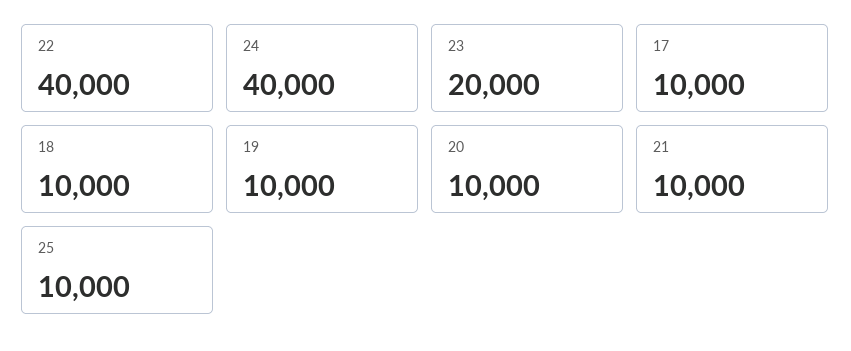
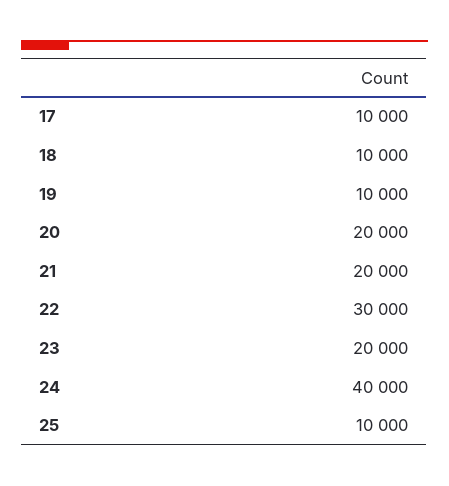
  {
-   "22": 40000,
+   "22": 30000,
    "24": 40000,
    "23": 20000,
    "17": 10000,
    "18": 10000,
    "19": 10000,
-   "20": 10000,
+   "20": 20000,
-   "21": 10000,
+   "21": 20000,
    "25": 10000
  }

